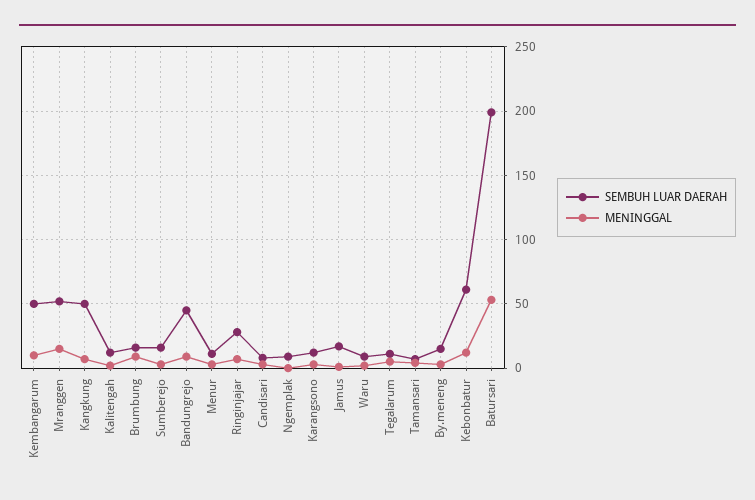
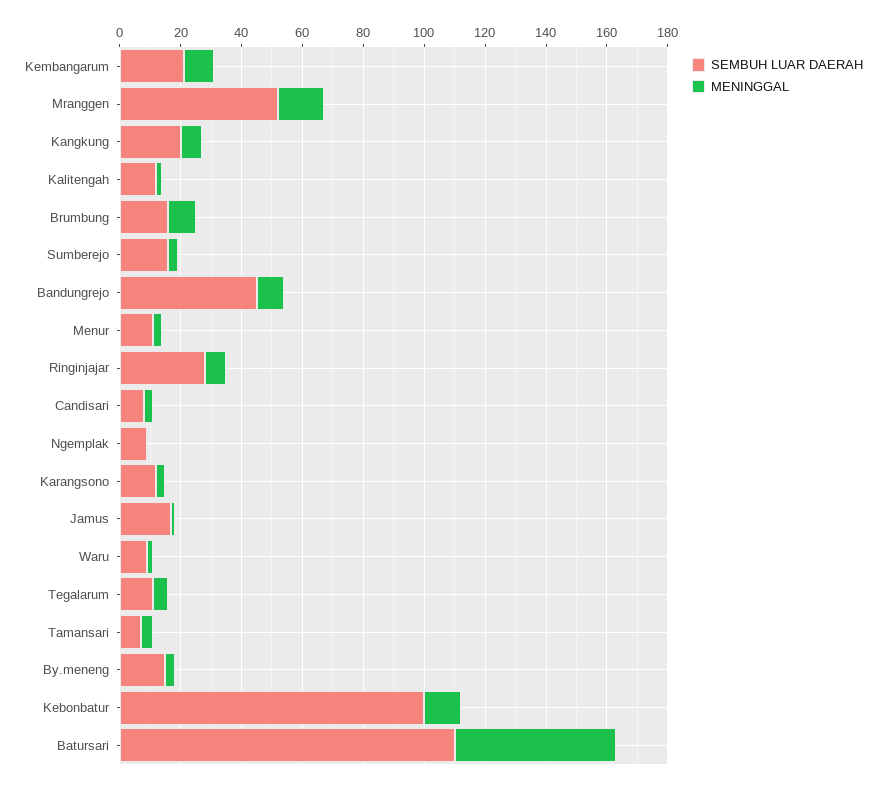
  {
    "SEMBUH LUAR DAERAH": {
-     "Kembangarum": 50,
+     "Kembangarum": 20,
      "Mranggen": 50,
-     "Kangkung": 50,
+     "Kangkung": 20,
      "Kalitengah": 10,
      "Brumbung": 15,
      "Sumberejo": 15,
      "Bandungrejo": 45,
      "Menur": 10,
      "Ringinjajar": 30,
      "Candisari": 10,
      "Ngemplak": 10,
      "Karangsono": 10,
      "Jamus": 15,
      "Waru": 10,
      "Tegalarum": 10,
      "Tamansari": 5,
      "By.meneng": 15,
-     "Kebonbatur": 60,
+     "Kebonbatur": 100,
-     "Batursari": 200
+     "Batursari": 110
    },
    "MENINGGAL": {
      "Kembangarum": 10,
      "Mranggen": 15,
      "Kangkung": 5,
      "Kalitengah": 0,
      "Brumbung": 10,
      "Sumberejo": 5,
      "Bandungrejo": 10,
      "Menur": 5,
      "Ringinjajar": 5,
      "Candisari": 5,
      "Ngemplak": 0,
      "Karangsono": 5,
      "Jamus": 0,
      "Waru": 0,
      "Tegalarum": 5,
      "Tamansari": 5,
      "By.meneng": 5,
      "Kebonbatur": 10,
      "Batursari": 55
    }
  }

